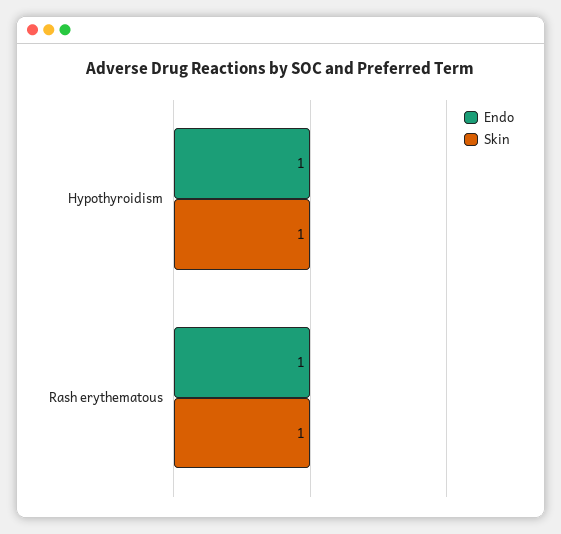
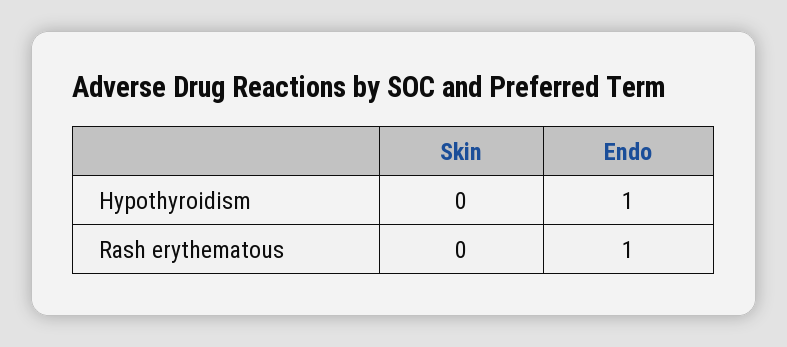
  {
    "Endo": {
      "Hypothyroidism": 1,
      "Rash erythematous": 1
    },
    "Skin": {
-     "Hypothyroidism": 1,
+     "Hypothyroidism": 0,
-     "Rash erythematous": 1
+     "Rash erythematous": 0
    }
  }

